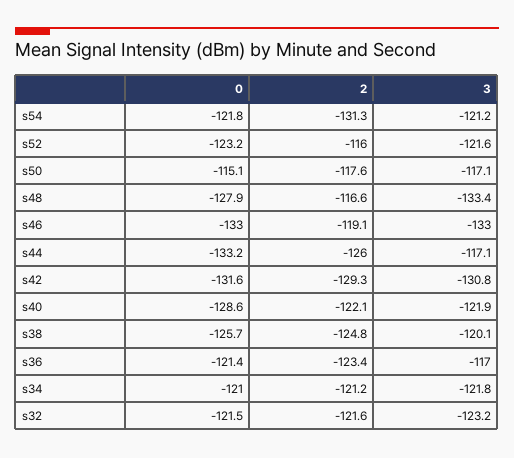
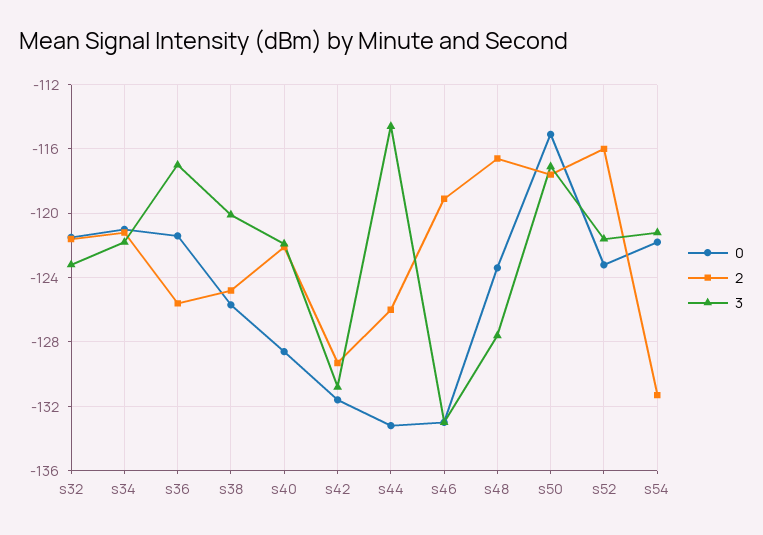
  {
    "0": {
      "s54": -121.8,
      "s52": -123.2,
      "s50": -115.1,
-     "s48": -127.9,
+     "s48": -123.5,
      "s46": -133,
      "s44": -133.2,
      "s42": -131.6,
      "s40": -128.6,
      "s38": -125.7,
      "s36": -121.4,
      "s34": -121,
      "s32": -121.5
    },
    "2": {
      "s54": -131.3,
      "s52": -116,
      "s50": -117.6,
      "s48": -116.6,
      "s46": -119.1,
      "s44": -126,
      "s42": -129.3,
      "s40": -122.1,
      "s38": -124.8,
-     "s36": -123.4,
+     "s36": -125.5,
      "s34": -121.2,
      "s32": -121.6
    },
    "3": {
      "s54": -121.2,
      "s52": -121.6,
      "s50": -117.1,
-     "s48": -133.4,
+     "s48": -127.5,
      "s46": -133,
-     "s44": -117.1,
+     "s44": -114.5,
      "s42": -130.8,
      "s40": -121.9,
      "s38": -120.1,
      "s36": -117,
      "s34": -121.8,
      "s32": -123.2
    }
  }

